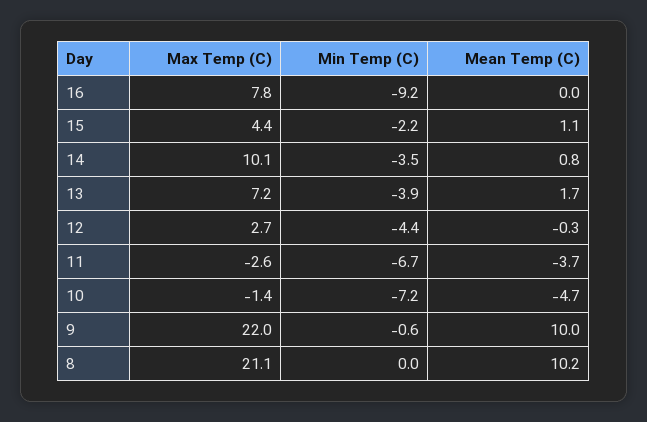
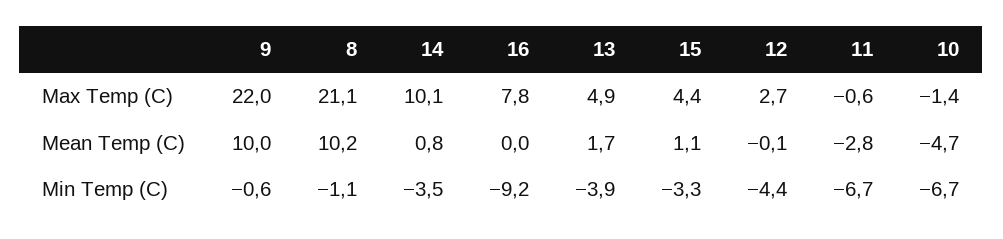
  {
    "Max Temp (C)": {
      "16": 7.8,
      "15": 4.4,
      "14": 10.1,
-     "13": 7.2,
+     "13": 4.9,
      "12": 2.7,
-     "11": -2.6,
+     "11": -0.6,
      "10": -1.4,
      "9": 22,
      "8": 21.1
    },
    "Min Temp (C)": {
      "16": -9.2,
-     "15": -2.2,
+     "15": -3.3,
      "14": -3.5,
      "13": -3.9,
      "12": -4.4,
      "11": -6.7,
-     "10": -7.2,
+     "10": -6.7,
      "9": -0.6,
-     "8": 0
+     "8": -1.1
    },
    "Mean Temp (C)": {
      "16": 0,
      "15": 1.1,
      "14": 0.8,
      "13": 1.7,
-     "12": -0.3,
+     "12": -0.1,
-     "11": -3.7,
+     "11": -2.8,
      "10": -4.7,
      "9": 10,
      "8": 10.2
    }
  }

